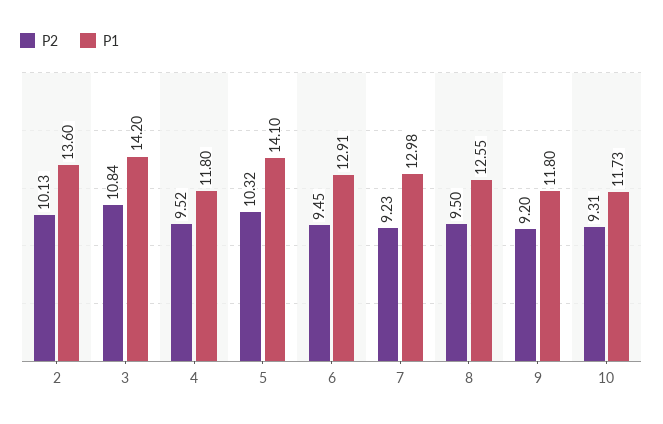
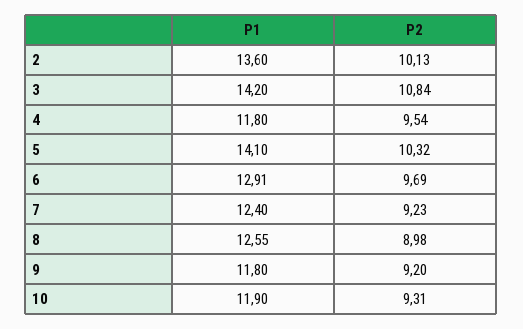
  {
    "P2": {
      "2": 10.13,
      "3": 10.84,
-     "4": 9.52,
+     "4": 9.54,
      "5": 10.32,
-     "6": 9.45,
+     "6": 9.69,
      "7": 9.23,
-     "8": 9.5,
+     "8": 8.98,
      "9": 9.2,
      "10": 9.31
    },
    "P1": {
      "2": 13.6,
      "3": 14.2,
      "4": 11.8,
      "5": 14.1,
      "6": 12.91,
-     "7": 12.98,
+     "7": 12.4,
      "8": 12.55,
      "9": 11.8,
-     "10": 11.73
+     "10": 11.9
    }
  }

